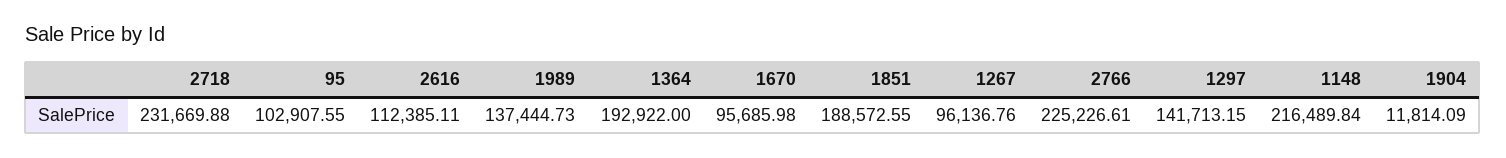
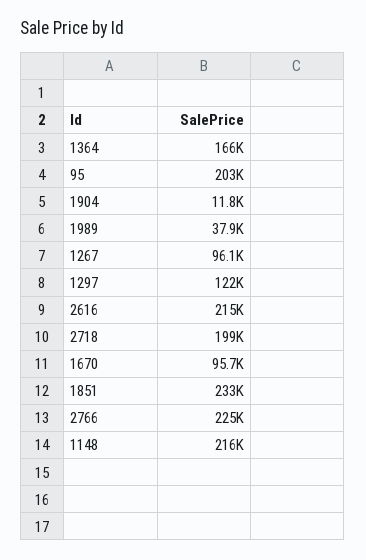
  {
-   "2718": 231669.88,
+   "2718": 199000,
-   "95": 102907.55,
+   "95": 203000,
-   "2616": 112385.11,
+   "2616": 215000,
-   "1989": 137444.73,
+   "1989": 37900,
-   "1364": 192922,
+   "1364": 166000,
    "1670": 95685.98,
-   "1851": 188572.55,
+   "1851": 233000,
    "1267": 96136.76,
    "2766": 225226.61,
-   "1297": 141713.15,
+   "1297": 122000,
    "1148": 216489.84,
    "1904": 11814.09
  }

